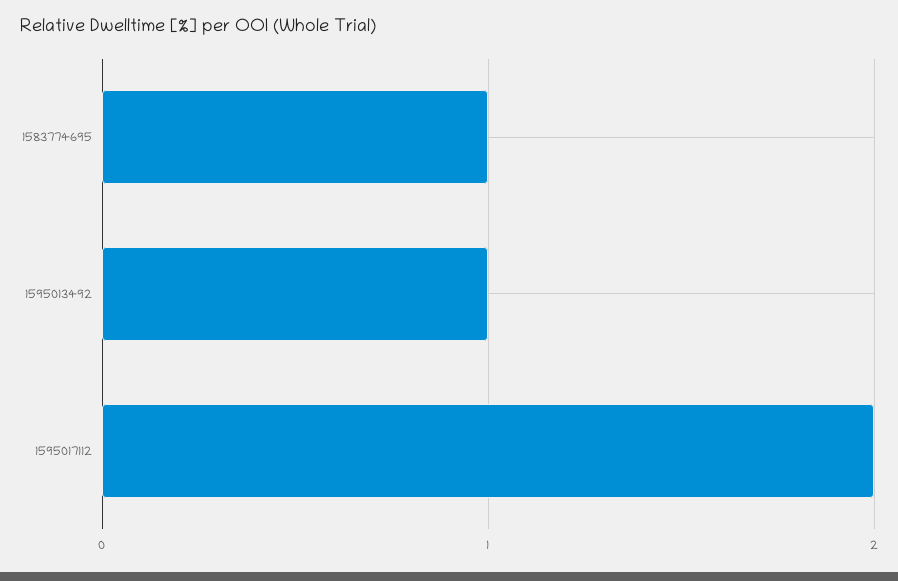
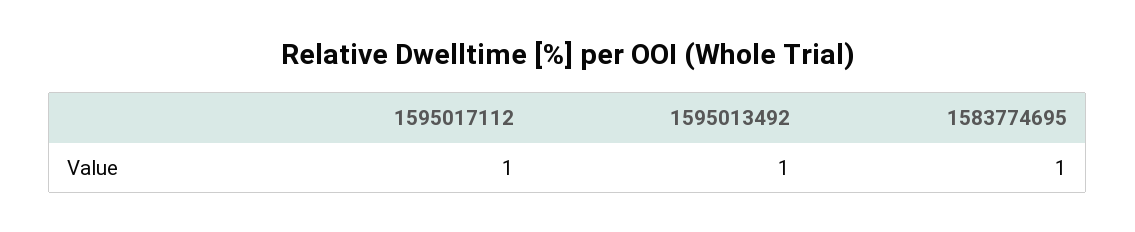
  {
    "1583774695": 1,
    "1595013492": 1,
-   "1595017112": 2
+   "1595017112": 1
  }

